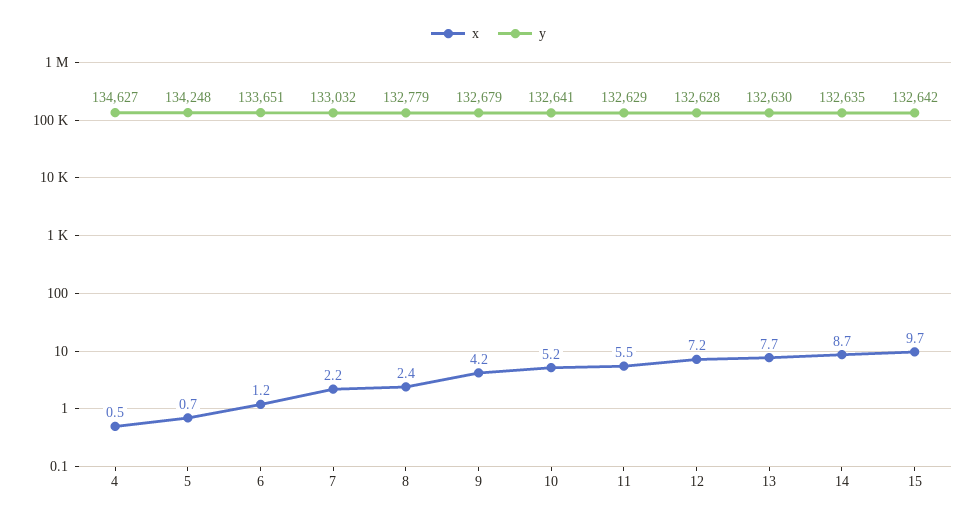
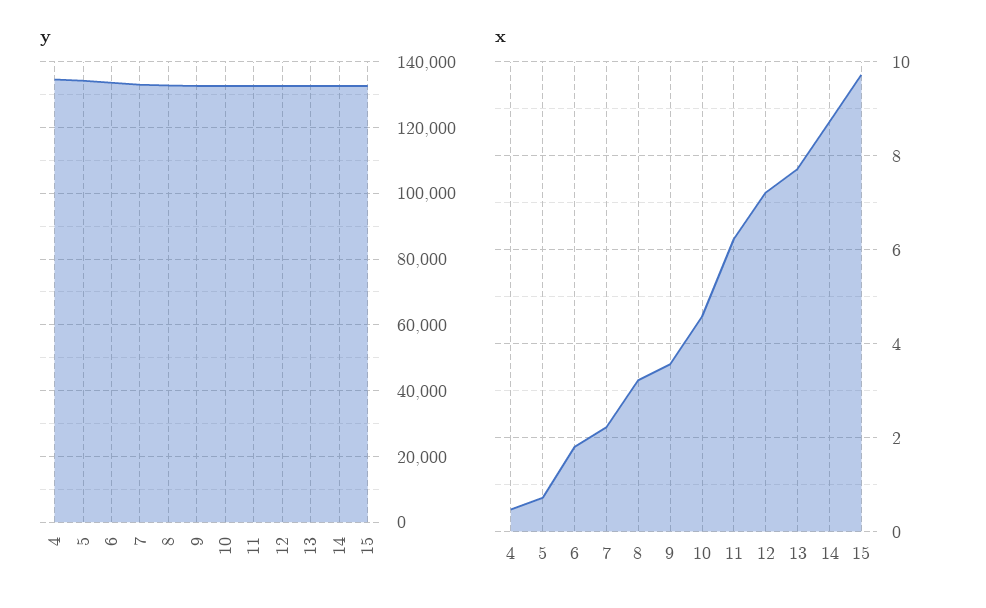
  {
    "x": {
      "4": 0.5,
      "5": 0.7,
-     "6": 1.2,
+     "6": 1.8,
      "7": 2.2,
-     "8": 2.4,
+     "8": 3.2,
-     "9": 4.2,
+     "9": 3.6,
-     "10": 5.2,
+     "10": 4.6,
-     "11": 5.5,
+     "11": 6.2,
      "12": 7.2,
      "13": 7.7,
      "14": 8.7,
      "15": 9.7
    },
    "y": {
      "4": 134627,
      "5": 134248,
      "6": 133651,
      "7": 133032,
      "8": 132779,
      "9": 132679,
      "10": 132641,
      "11": 132629,
      "12": 132628,
      "13": 132630,
      "14": 132635,
      "15": 132642
    }
  }

